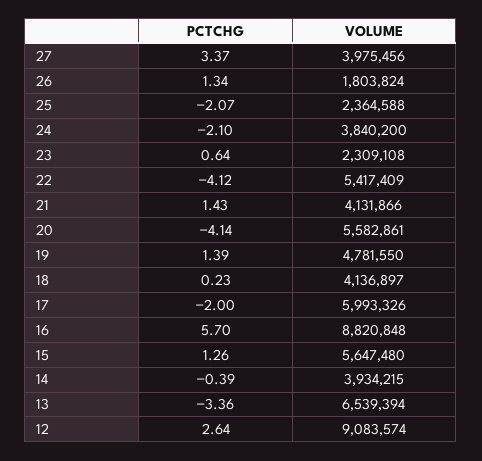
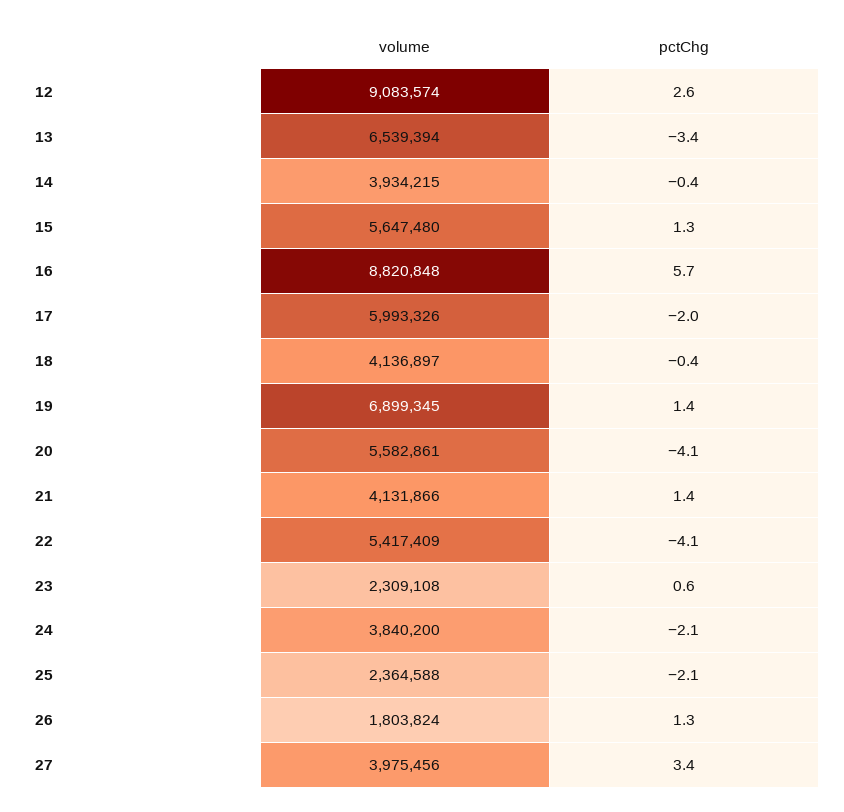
  {
    "PCTCHG": {
      "27": 3.37,
      "26": 1.34,
      "25": -2.07,
      "24": -2.1,
      "23": 0.64,
      "22": -4.12,
      "21": 1.43,
      "20": -4.14,
      "19": 1.39,
-     "18": 0.23,
+     "18": -0.4,
      "17": -2,
      "16": 5.7,
      "15": 1.26,
      "14": -0.39,
      "13": -3.36,
      "12": 2.64
    },
    "VOLUME": {
      "27": 3975456,
      "26": 1803824,
      "25": 2364588,
      "24": 3840200,
      "23": 2309108,
      "22": 5417409,
      "21": 4131866,
      "20": 5582861,
-     "19": 4781550,
+     "19": 6899345,
      "18": 4136897,
      "17": 5993326,
      "16": 8820848,
      "15": 5647480,
      "14": 3934215,
      "13": 6539394,
      "12": 9083574
    }
  }

